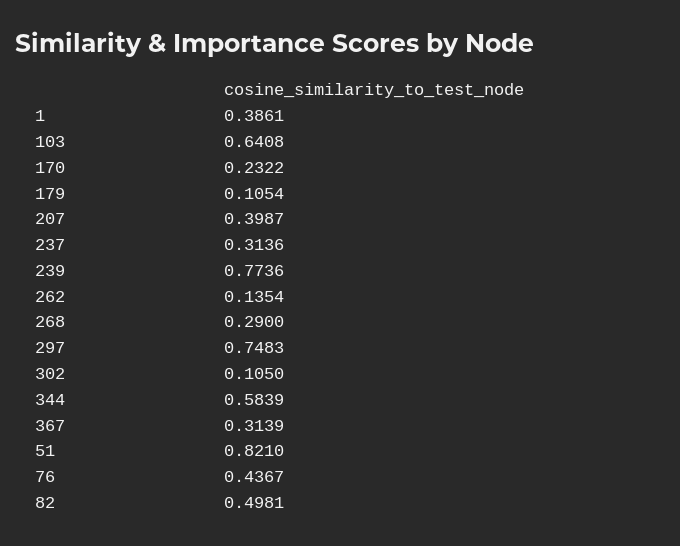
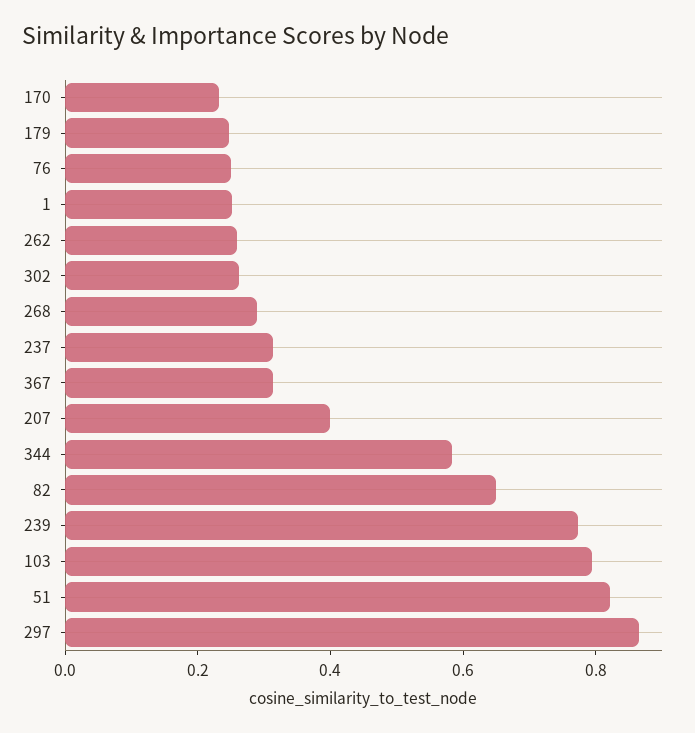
  {
-   "1": 0.3861,
+   "1": 0.25,
-   "103": 0.6408,
+   "103": 0.8,
    "170": 0.2322,
-   "179": 0.1054,
+   "179": 0.25,
    "207": 0.3987,
    "237": 0.3136,
    "239": 0.7736,
-   "262": 0.1354,
+   "262": 0.25,
    "268": 0.29,
-   "297": 0.7483,
+   "297": 0.85,
-   "302": 0.105,
+   "302": 0.25,
    "344": 0.5839,
    "367": 0.3139,
    "51": 0.821,
-   "76": 0.4367,
+   "76": 0.25,
-   "82": 0.4981
+   "82": 0.65
  }

